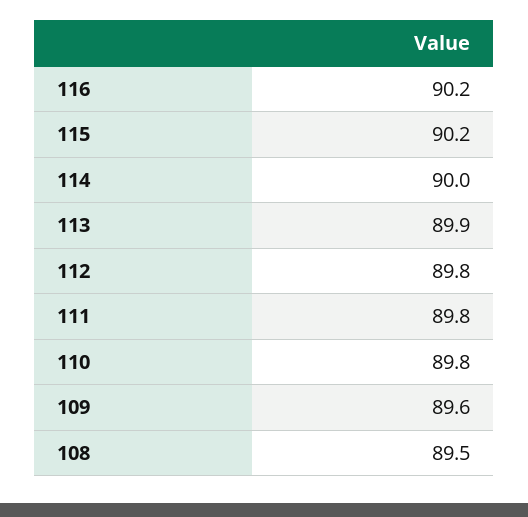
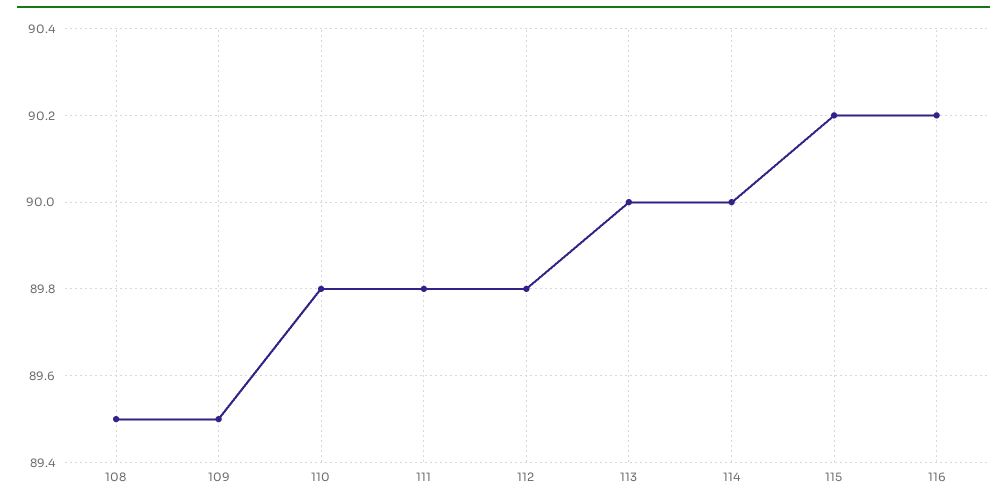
  {
    "116": 90.2,
    "115": 90.2,
    "114": 90,
-   "113": 89.9,
+   "113": 90,
    "112": 89.8,
    "111": 89.8,
    "110": 89.8,
-   "109": 89.6,
+   "109": 89.5,
    "108": 89.5
  }

